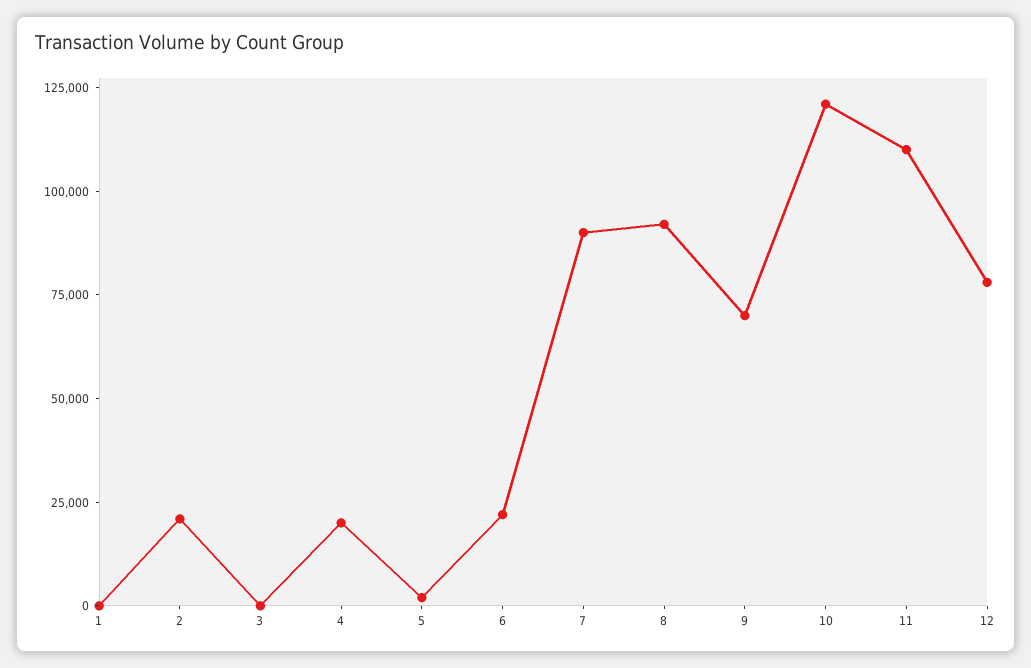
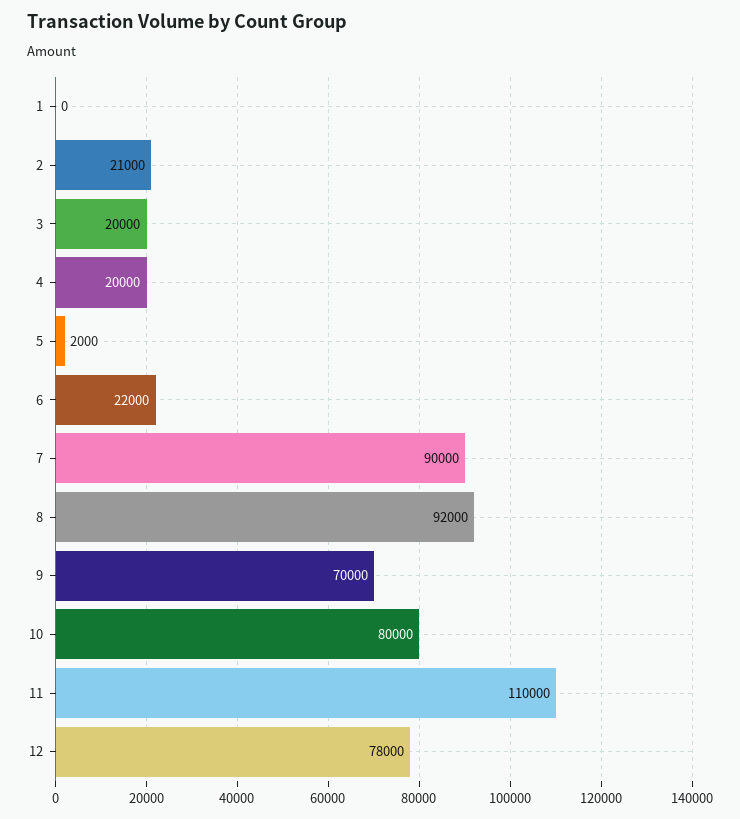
  {
    "1": 0,
    "2": 21000,
-   "3": 0,
+   "3": 20000,
    "4": 20000,
    "5": 2000,
    "6": 22000,
    "7": 90000,
    "8": 92000,
    "9": 70000,
-   "10": 120000,
+   "10": 80000,
    "11": 110000,
    "12": 78000
  }

